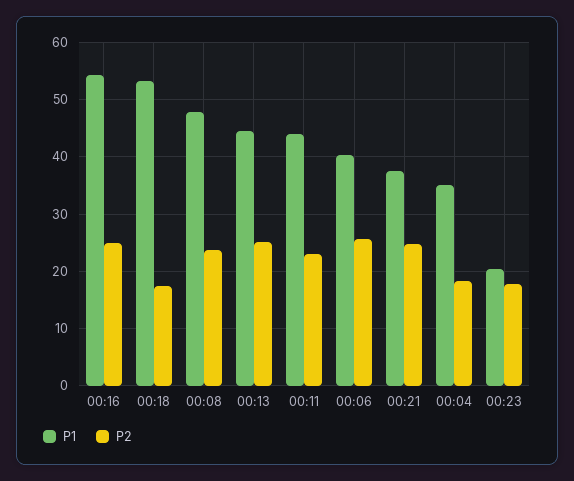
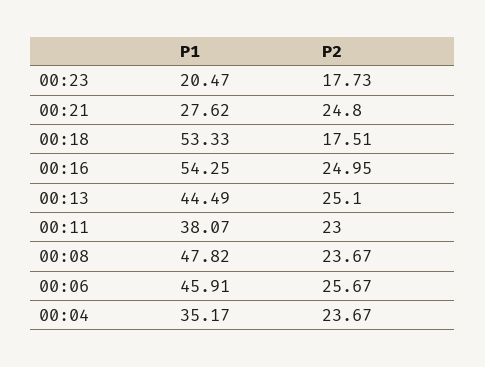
  {
    "P1": {
      "00:16": 54.25,
      "00:18": 53.33,
      "00:08": 47.82,
      "00:13": 44.49,
-     "00:11": 44,
+     "00:11": 38.07,
-     "00:06": 40,
+     "00:06": 45.91,
-     "00:21": 38,
+     "00:21": 27.62,
      "00:04": 35.17,
      "00:23": 20.47
    },
    "P2": {
      "00:16": 24.95,
      "00:18": 17.51,
      "00:08": 23.67,
      "00:13": 25.1,
      "00:11": 23,
      "00:06": 25.67,
      "00:21": 24.8,
-     "00:04": 18,
+     "00:04": 23.67,
      "00:23": 17.73
    }
  }

